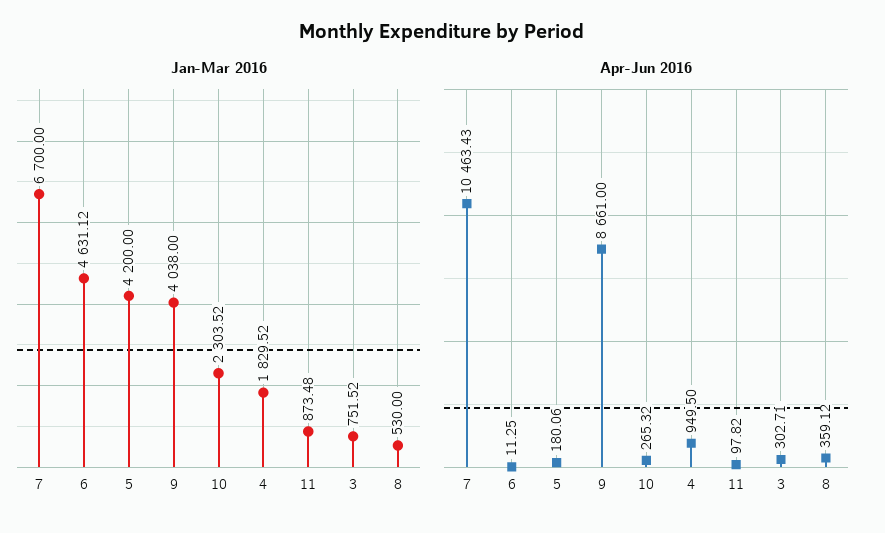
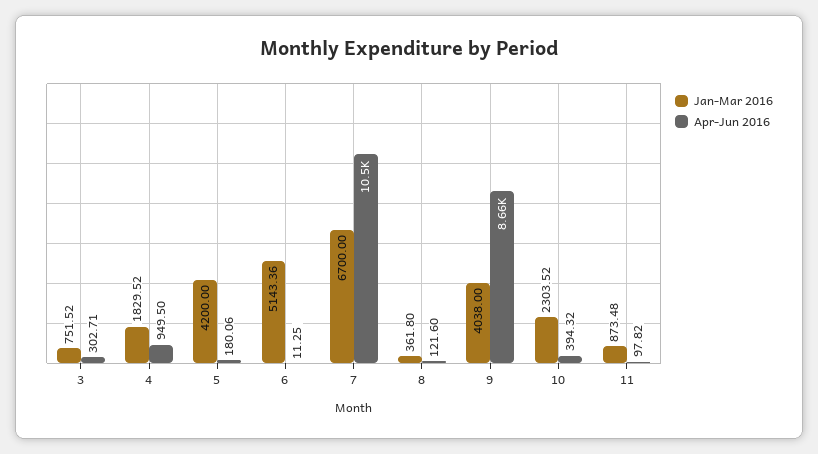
  {
    "Jan-Mar 2016": {
      "7": 6700,
-     "6": 4631.12,
+     "6": 5143.36,
      "5": 4200,
      "9": 4038,
      "10": 2303.52,
      "4": 1829.52,
      "11": 873.48,
      "3": 751.52,
-     "8": 530
+     "8": 361.8
    },
    "Apr-Jun 2016": {
      "7": 10463.43,
      "6": 11.25,
      "5": 180.06,
      "9": 8661,
-     "10": 265.32,
+     "10": 394.32,
      "4": 949.5,
      "11": 97.82,
      "3": 302.71,
-     "8": 359.12
+     "8": 121.6
    }
  }

